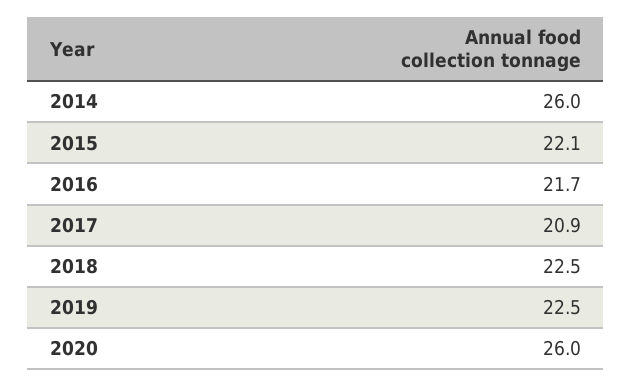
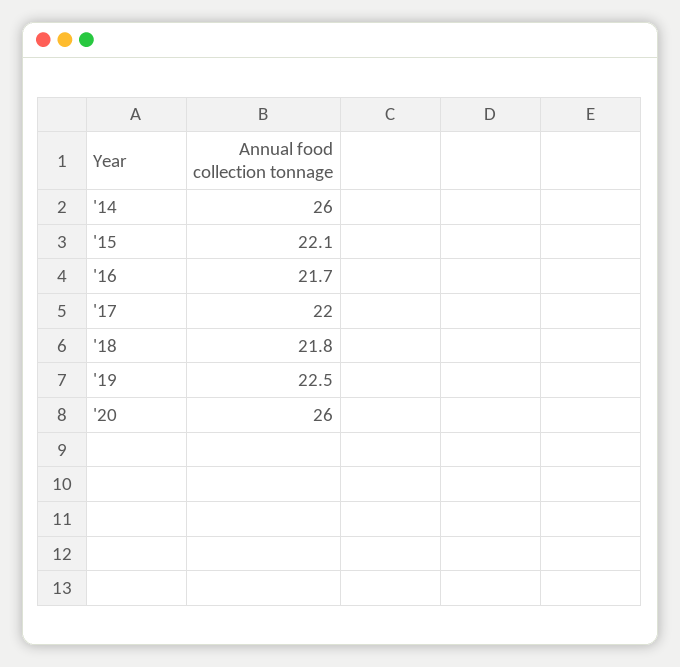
  {
    "2014": 26,
    "2015": 22.1,
    "2016": 21.7,
-   "2017": 20.9,
+   "2017": 22,
-   "2018": 22.5,
+   "2018": 21.8,
    "2019": 22.5,
    "2020": 26
  }

